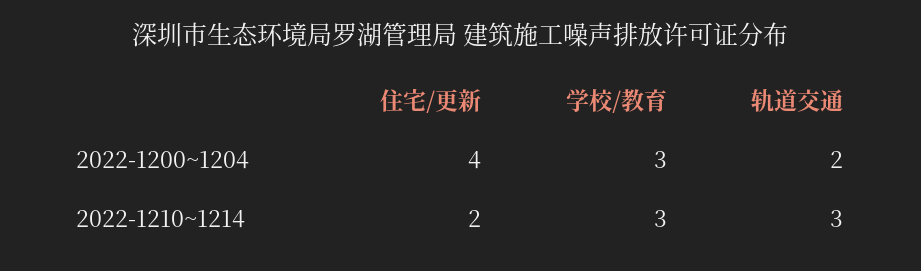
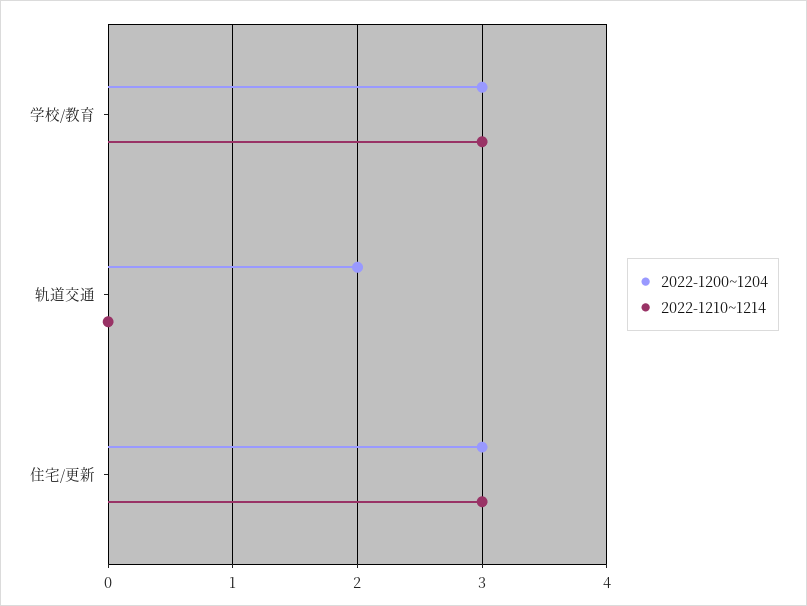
  {
    "2022-1200~1204": {
-     "住宅/更新": 4,
+     "住宅/更新": 3,
      "学校/教育": 3,
      "轨道交通": 2
    },
    "2022-1210~1214": {
-     "住宅/更新": 2,
+     "住宅/更新": 3,
      "学校/教育": 3,
-     "轨道交通": 3
+     "轨道交通": 0
    }
  }

